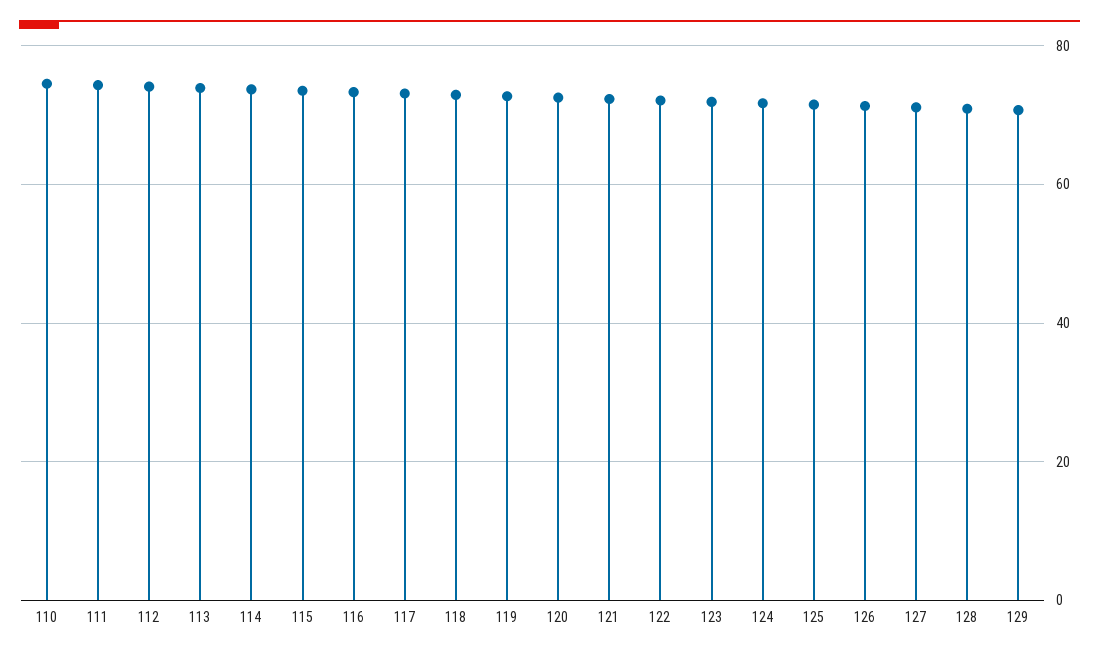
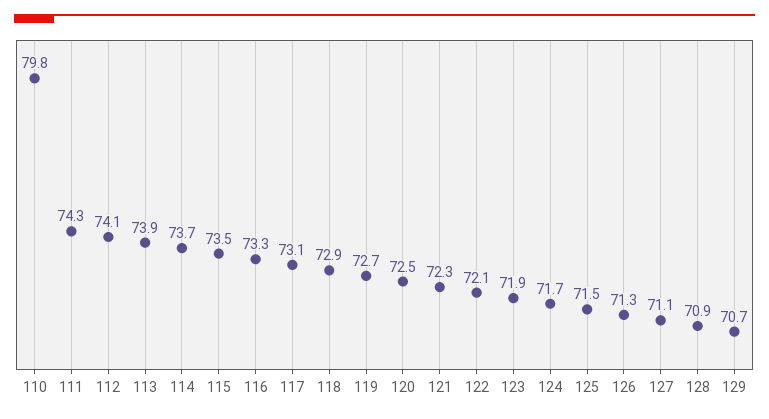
  {
-   "110": 74,
+   "110": 79.8,
    "111": 74.3,
    "112": 74.1,
    "113": 73.9,
    "114": 73.7,
    "115": 73.5,
    "116": 73.3,
    "117": 73.1,
    "118": 72.9,
    "119": 72.7,
    "120": 72.5,
    "121": 72.3,
    "122": 72.1,
    "123": 71.9,
    "124": 71.7,
    "125": 71.5,
    "126": 71.3,
    "127": 71.1,
    "128": 70.9,
    "129": 70.7
  }

